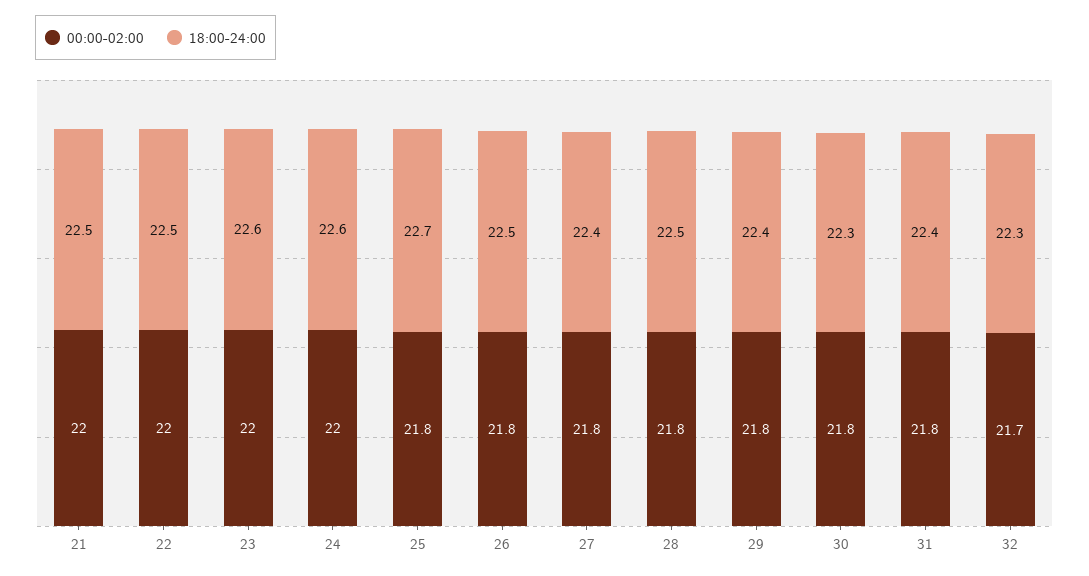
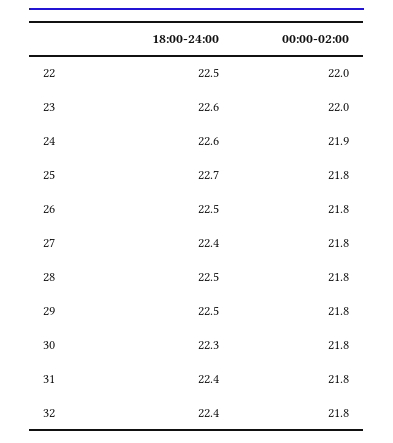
  {
    "00:00-02:00": {
-     "21": 22,
      "22": 22,
      "23": 22,
-     "24": 22,
+     "24": 21.9,
      "25": 21.8,
      "26": 21.8,
      "27": 21.8,
      "28": 21.8,
      "29": 21.8,
      "30": 21.8,
      "31": 21.8,
-     "32": 21.7
+     "32": 21.8
    },
    "18:00-24:00": {
-     "21": 22.5,
      "22": 22.5,
      "23": 22.6,
      "24": 22.6,
      "25": 22.7,
      "26": 22.5,
      "27": 22.4,
      "28": 22.5,
-     "29": 22.4,
+     "29": 22.5,
      "30": 22.3,
      "31": 22.4,
-     "32": 22.3
+     "32": 22.4
    }
  }

